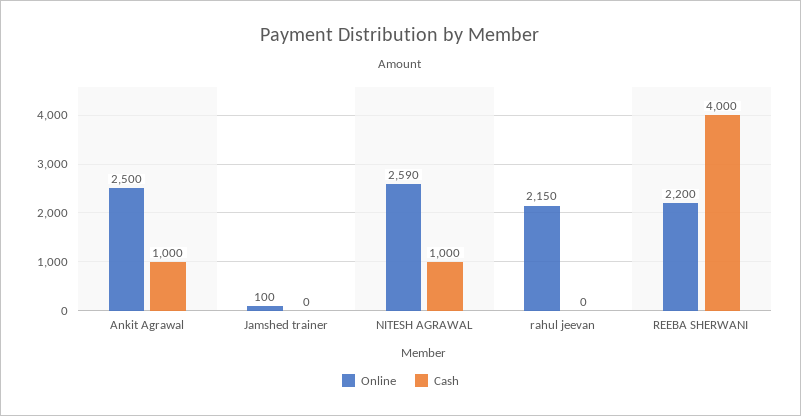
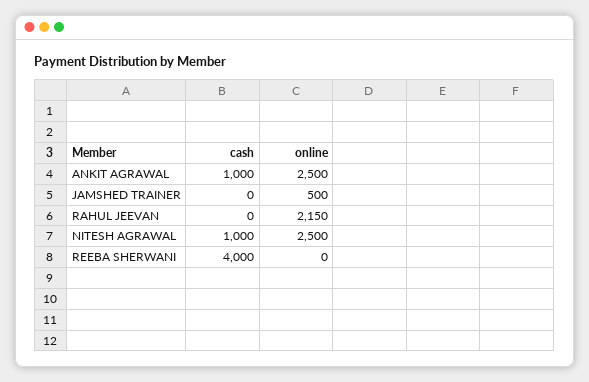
  {
    "Online": {
      "Ankit Agrawal": 2500,
-     "Jamshed trainer": 100,
+     "Jamshed trainer": 500,
-     "NITESH AGRAWAL": 2590,
+     "NITESH AGRAWAL": 2500,
      "rahul jeevan": 2150,
-     "REEBA SHERWANI": 2200
+     "REEBA SHERWANI": 0
    },
    "Cash": {
      "Ankit Agrawal": 1000,
      "Jamshed trainer": 0,
      "NITESH AGRAWAL": 1000,
      "rahul jeevan": 0,
      "REEBA SHERWANI": 4000
    }
  }

